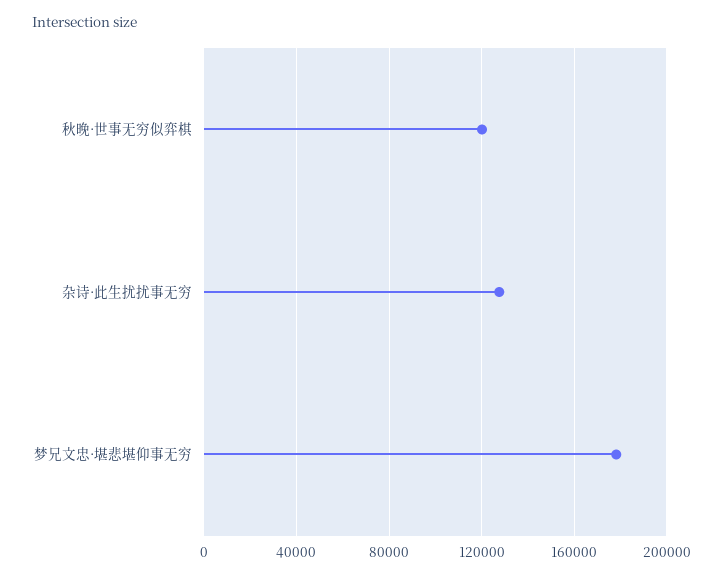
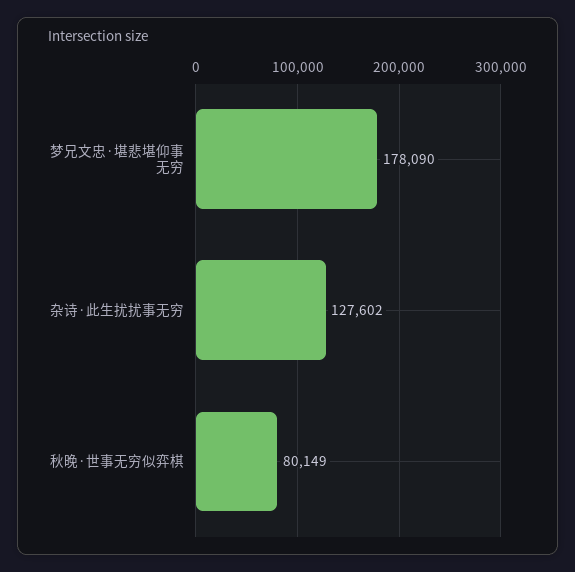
  {
-   "秋晚·世事无穷似弈棋": 120000,
+   "秋晚·世事无穷似弈棋": 80149,
    "杂诗·此生扰扰事无穷": 127602,
    "梦兄文忠·堪悲堪仰事无穷": 178090
  }

